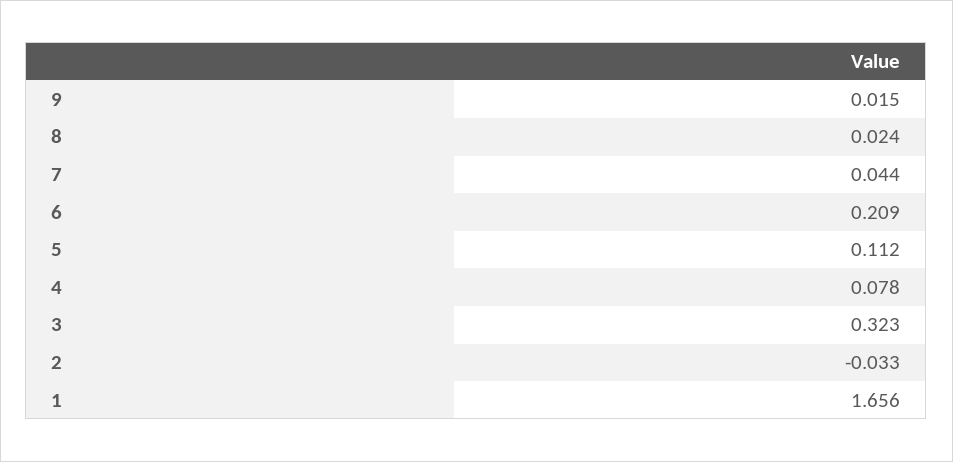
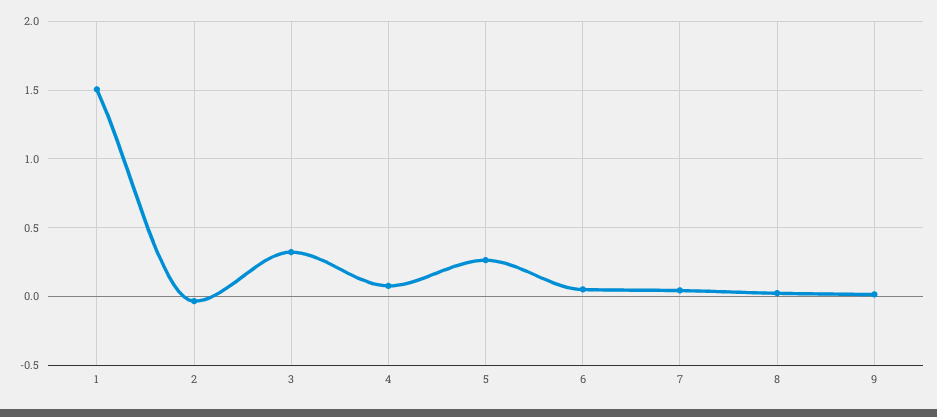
  {
    "9": 0.015,
    "8": 0.024,
    "7": 0.044,
-   "6": 0.209,
+   "6": 0.05,
-   "5": 0.112,
+   "5": 0.25,
    "4": 0.078,
    "3": 0.323,
    "2": -0.033,
-   "1": 1.656
+   "1": 1.5
  }

